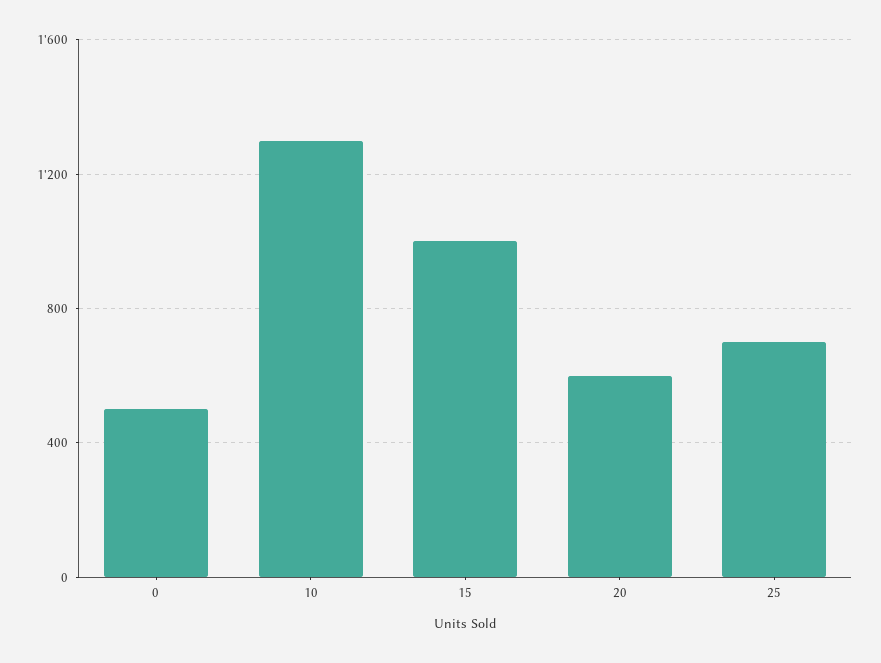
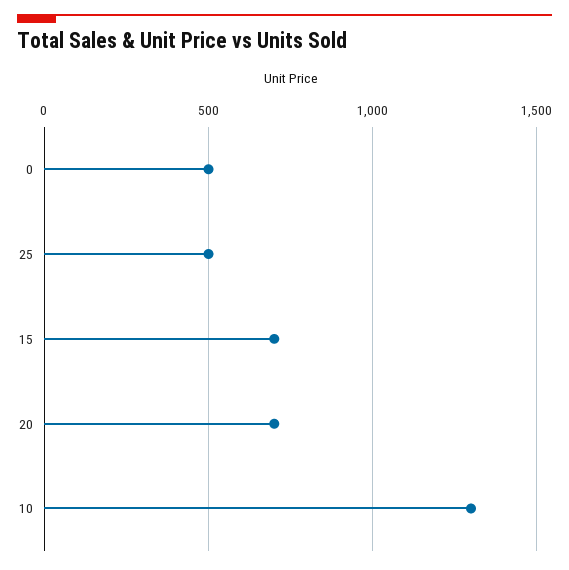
  {
    "0": 500,
    "10": 1300,
-   "15": 1000,
+   "15": 700,
-   "20": 600,
+   "20": 700,
-   "25": 700
+   "25": 500
  }

